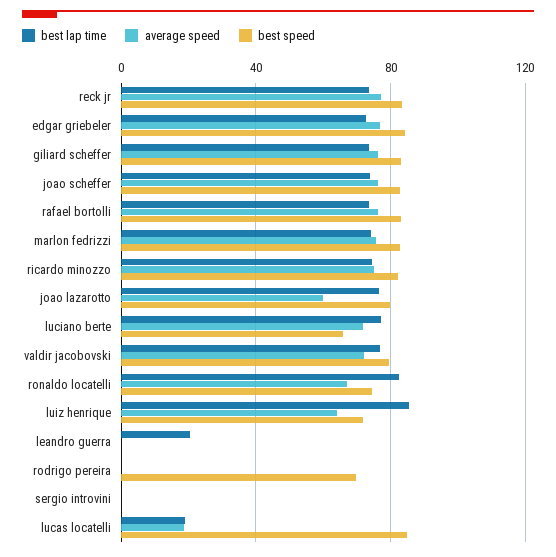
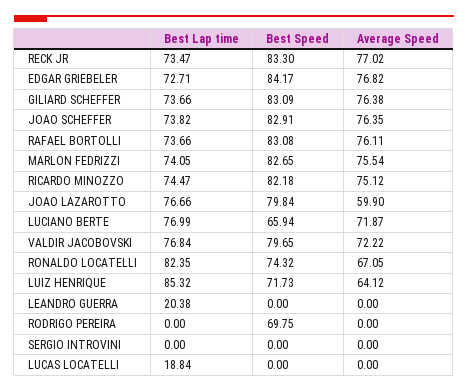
  {
    "best lap time": {
      "reck jr": 73.47,
      "edgar griebeler": 72.71,
      "giliard scheffer": 73.66,
      "joao scheffer": 73.82,
      "rafael bortolli": 73.66,
      "marlon fedrizzi": 74.05,
      "ricardo minozzo": 74.47,
      "joao lazarotto": 76.66,
      "luciano berte": 76.99,
      "valdir jacobovski": 76.84,
      "ronaldo locatelli": 82.35,
      "luiz henrique": 85.32,
      "leandro guerra": 20.38,
      "rodrigo pereira": 0,
      "sergio introvini": 0,
      "lucas locatelli": 18.84
    },
    "average speed": {
      "reck jr": 77.02,
      "edgar griebeler": 76.82,
      "giliard scheffer": 76.38,
      "joao scheffer": 76.35,
      "rafael bortolli": 76.11,
      "marlon fedrizzi": 75.54,
      "ricardo minozzo": 75.12,
      "joao lazarotto": 59.9,
      "luciano berte": 71.87,
      "valdir jacobovski": 72.22,
      "ronaldo locatelli": 67.05,
      "luiz henrique": 64.12,
      "leandro guerra": 0,
      "rodrigo pereira": 0,
      "sergio introvini": 0,
-     "lucas locatelli": 20
+     "lucas locatelli": 0
    },
    "best speed": {
      "reck jr": 83.3,
      "edgar griebeler": 84.17,
      "giliard scheffer": 83.09,
      "joao scheffer": 82.91,
      "rafael bortolli": 83.08,
      "marlon fedrizzi": 82.65,
      "ricardo minozzo": 82.18,
      "joao lazarotto": 79.84,
      "luciano berte": 65.94,
      "valdir jacobovski": 79.65,
      "ronaldo locatelli": 74.32,
      "luiz henrique": 71.73,
      "leandro guerra": 0,
      "rodrigo pereira": 69.75,
      "sergio introvini": 0,
-     "lucas locatelli": 85
+     "lucas locatelli": 0
    }
  }

